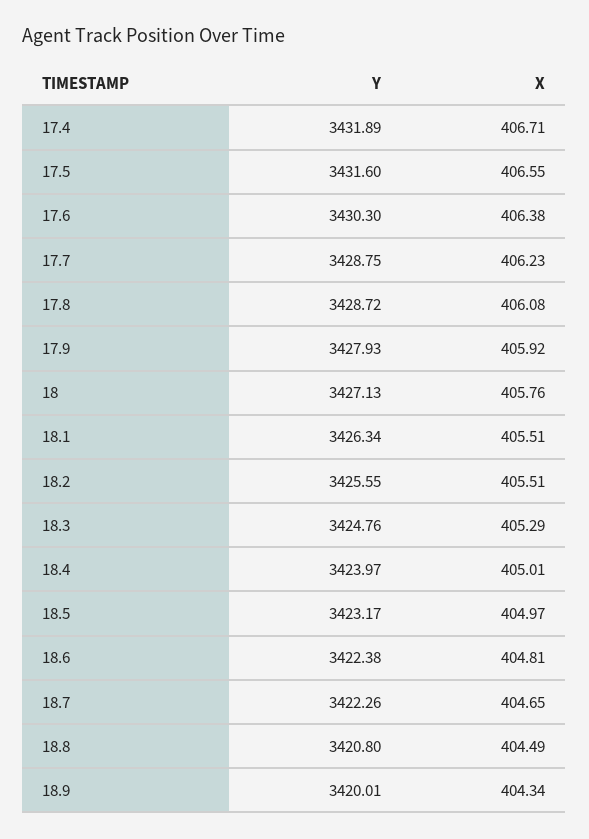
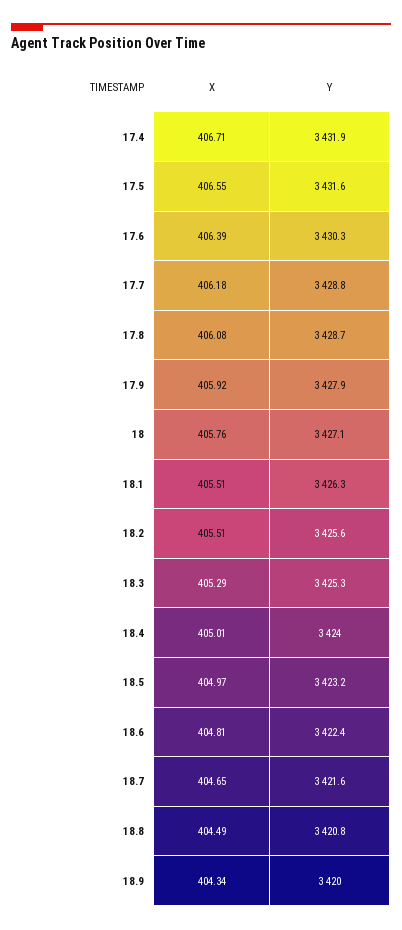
  {
    "Y": {
      "17.4": 3431.89,
      "17.5": 3431.6,
      "17.6": 3430.3,
      "17.7": 3428.75,
      "17.8": 3428.72,
      "17.9": 3427.93,
      "18": 3427.13,
      "18.1": 3426.34,
      "18.2": 3425.55,
-     "18.3": 3424.76,
+     "18.3": 3425.3,
      "18.4": 3423.97,
      "18.5": 3423.17,
      "18.6": 3422.38,
-     "18.7": 3422.26,
+     "18.7": 3421.6,
      "18.8": 3420.8,
      "18.9": 3420.01
    },
    "X": {
      "17.4": 406.71,
      "17.5": 406.55,
-     "17.6": 406.38,
+     "17.6": 406.39,
-     "17.7": 406.23,
+     "17.7": 406.18,
      "17.8": 406.08,
      "17.9": 405.92,
      "18": 405.76,
      "18.1": 405.51,
      "18.2": 405.51,
      "18.3": 405.29,
      "18.4": 405.01,
      "18.5": 404.97,
      "18.6": 404.81,
      "18.7": 404.65,
      "18.8": 404.49,
      "18.9": 404.34
    }
  }

